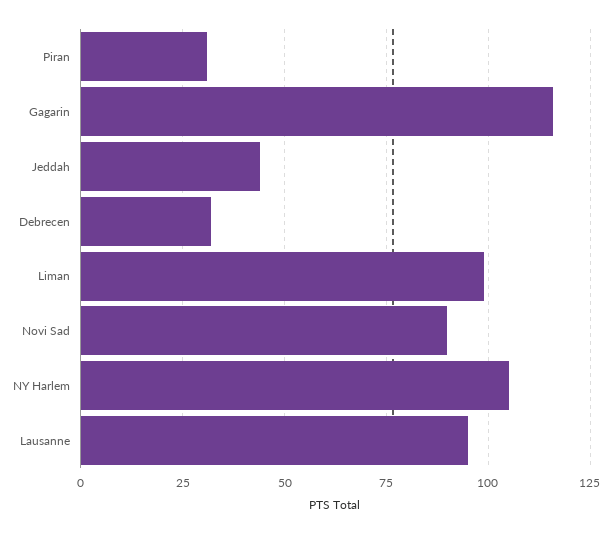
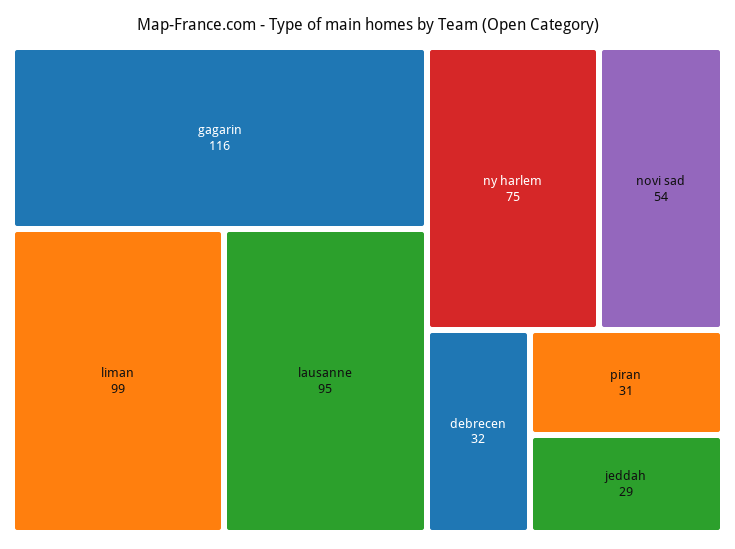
  {
    "Piran": 31,
    "Gagarin": 116,
-   "Jeddah": 45,
+   "Jeddah": 29,
    "Debrecen": 32,
    "Liman": 99,
-   "Novi Sad": 90,
+   "Novi Sad": 54,
-   "NY Harlem": 105,
+   "NY Harlem": 75,
    "Lausanne": 95
  }

